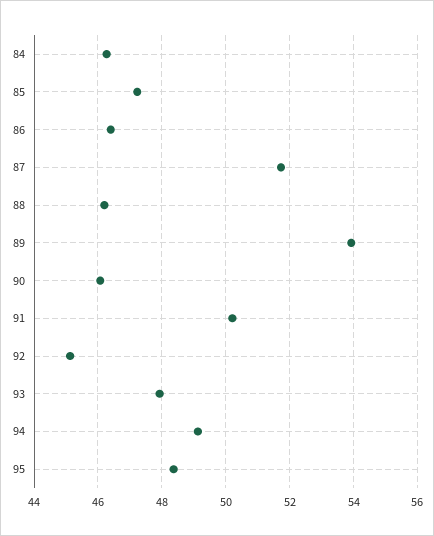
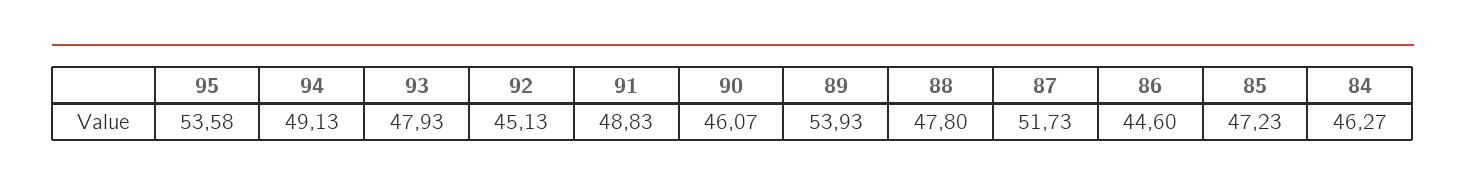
  {
    "84": 46.27,
    "85": 47.23,
-   "86": 46.4,
+   "86": 44.6,
    "87": 51.73,
-   "88": 46.2,
+   "88": 47.8,
    "89": 53.93,
    "90": 46.07,
-   "91": 50.2,
+   "91": 48.83,
    "92": 45.13,
    "93": 47.93,
    "94": 49.13,
-   "95": 48.4
+   "95": 53.58
  }

